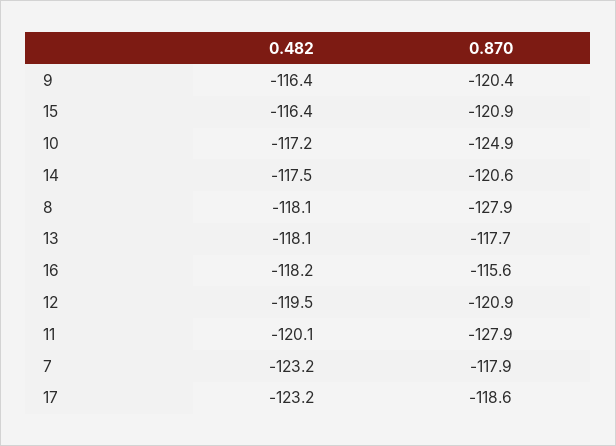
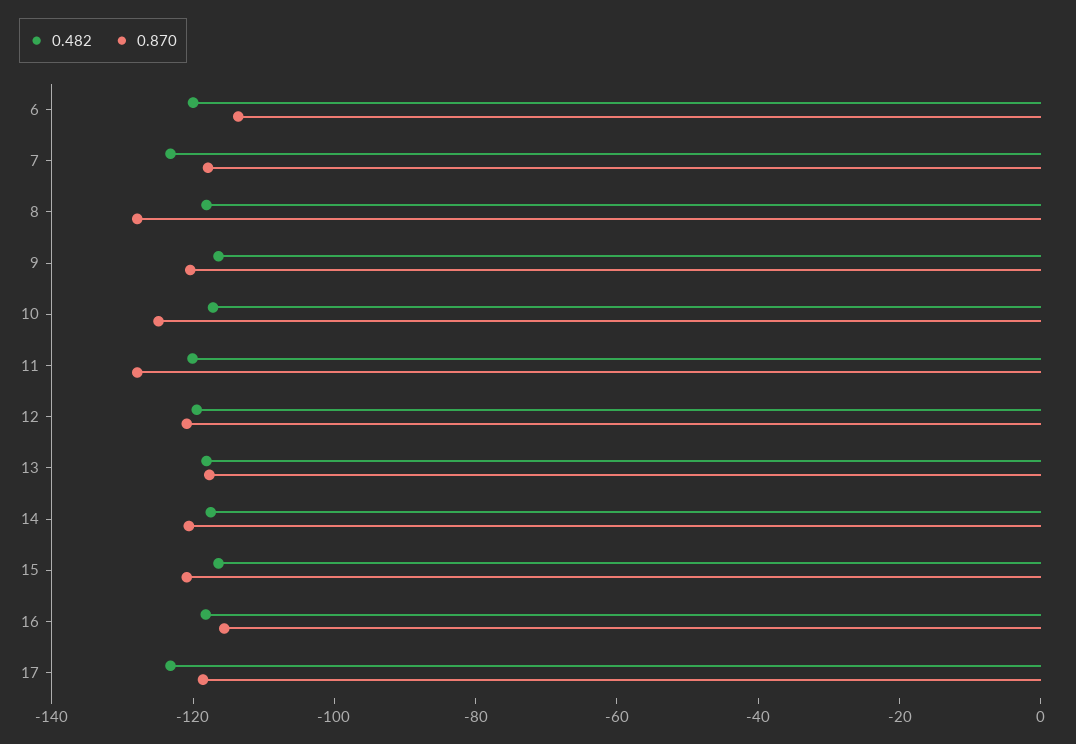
  {
    "0.482": {
      "9": -116.4,
      "15": -116.4,
      "10": -117.2,
      "14": -117.5,
      "8": -118.1,
      "13": -118.1,
      "16": -118.2,
      "12": -119.5,
      "11": -120.1,
      "7": -123.2,
-     "17": -123.2
+     "17": -123.2,
+     "6": -120
    },
    "0.870": {
      "9": -120.4,
      "15": -120.9,
      "10": -124.9,
      "14": -120.6,
      "8": -127.9,
      "13": -117.7,
      "16": -115.6,
      "12": -120.9,
      "11": -127.9,
      "7": -117.9,
-     "17": -118.6
+     "17": -118.6,
+     "6": -115
    }
  }

